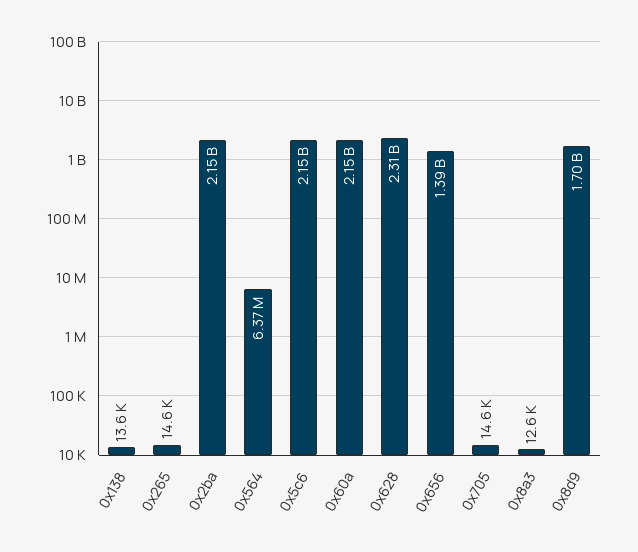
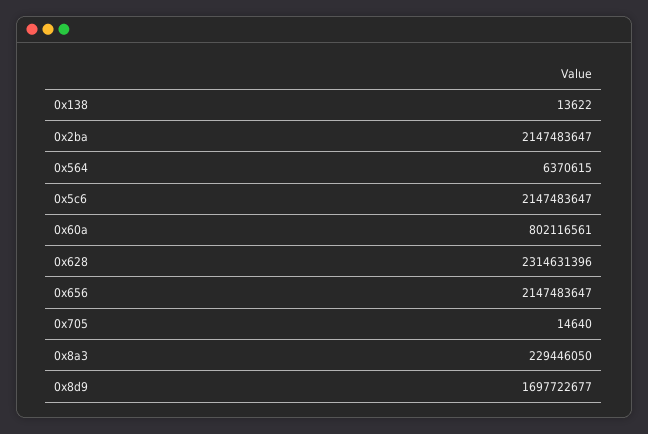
  {
    "0x138": 13622,
-   "0x265": 14600,
    "0x2ba": 2147483647,
    "0x564": 6370615,
    "0x5c6": 2147483647,
-   "0x60a": 2150000000,
+   "0x60a": 802116561,
    "0x628": 2314631396,
-   "0x656": 1390000000,
+   "0x656": 2147483647,
    "0x705": 14640,
-   "0x8a3": 12600,
+   "0x8a3": 229446050,
    "0x8d9": 1697722677
  }

